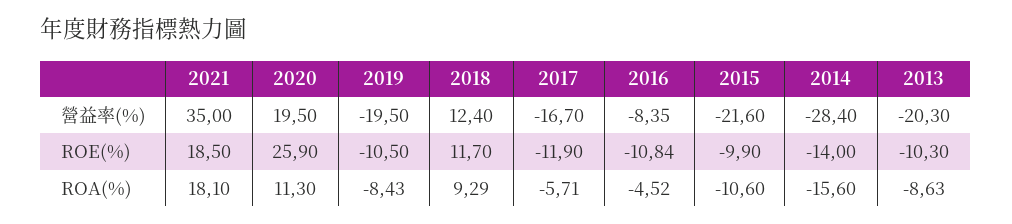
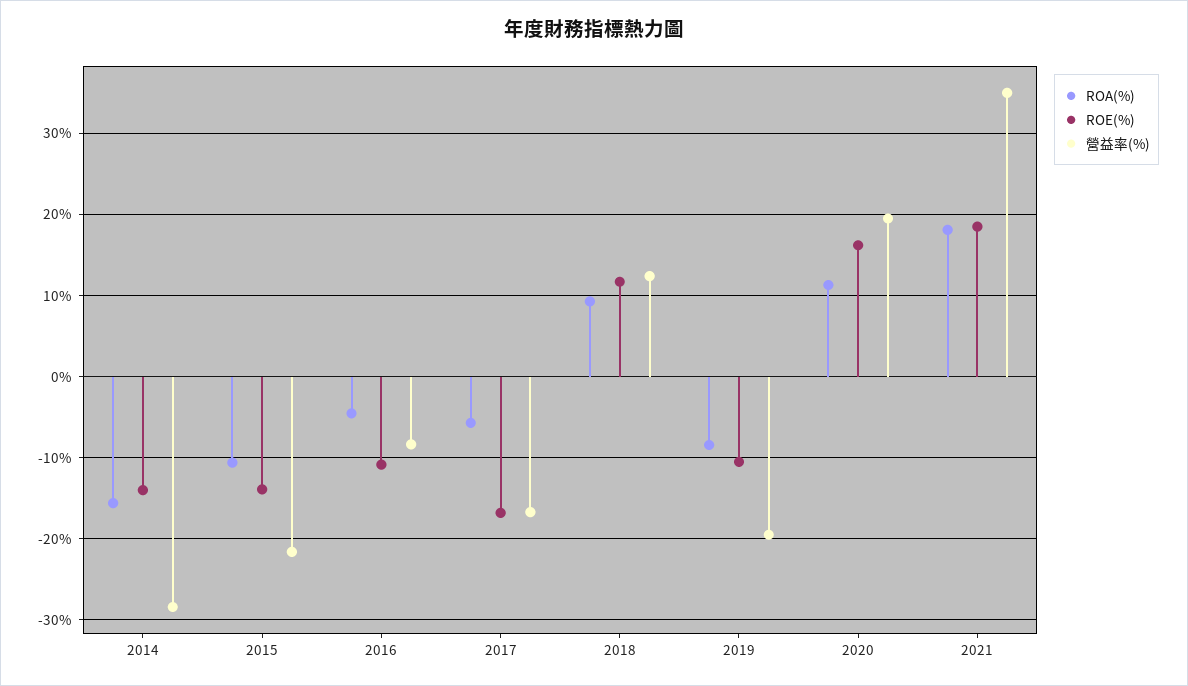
  {
    "營益率(%)": {
      "2021": 35,
      "2020": 19.5,
      "2019": -19.5,
      "2018": 12.4,
      "2017": -16.7,
      "2016": -8.35,
      "2015": -21.6,
-     "2014": -28.4,
+     "2014": -28.4
-     "2013": -20.3
    },
    "ROE(%)": {
      "2021": 18.5,
-     "2020": 25.9,
+     "2020": 16,
      "2019": -10.5,
      "2018": 11.7,
-     "2017": -11.9,
+     "2017": -17,
      "2016": -10.84,
-     "2015": -9.9,
+     "2015": -14,
-     "2014": -14,
+     "2014": -14
-     "2013": -10.3
    },
    "ROA(%)": {
      "2021": 18.1,
      "2020": 11.3,
      "2019": -8.43,
      "2018": 9.29,
      "2017": -5.71,
      "2016": -4.52,
      "2015": -10.6,
-     "2014": -15.6,
+     "2014": -15.6
-     "2013": -8.63
    }
  }

